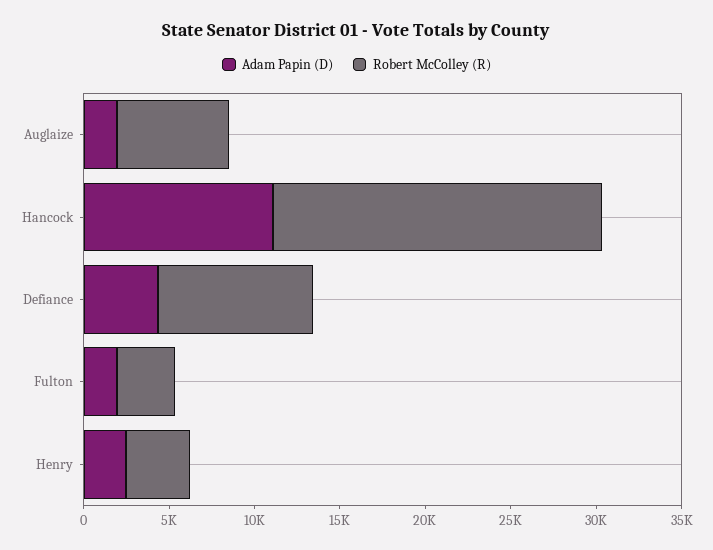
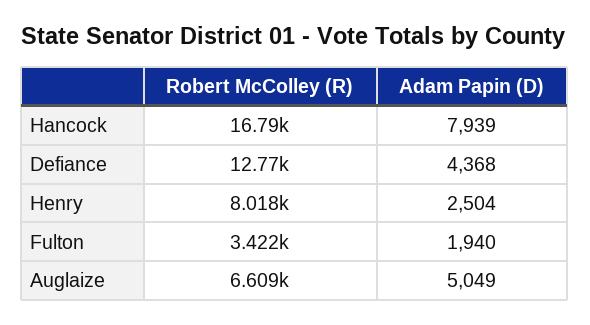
  {
    "Adam Papin (D)": {
-     "Auglaize": 2000,
+     "Auglaize": 5049,
-     "Hancock": 11000,
+     "Hancock": 7939,
      "Defiance": 4368,
      "Fulton": 1940,
      "Henry": 2504
    },
    "Robert McColley (R)": {
      "Auglaize": 6609,
-     "Hancock": 19000,
+     "Hancock": 16790,
-     "Defiance": 9000,
+     "Defiance": 12770,
      "Fulton": 3422,
-     "Henry": 4000
+     "Henry": 8018
    }
  }

